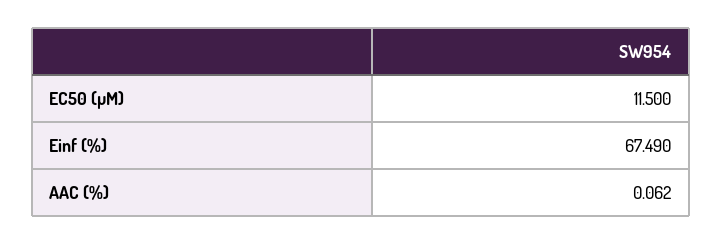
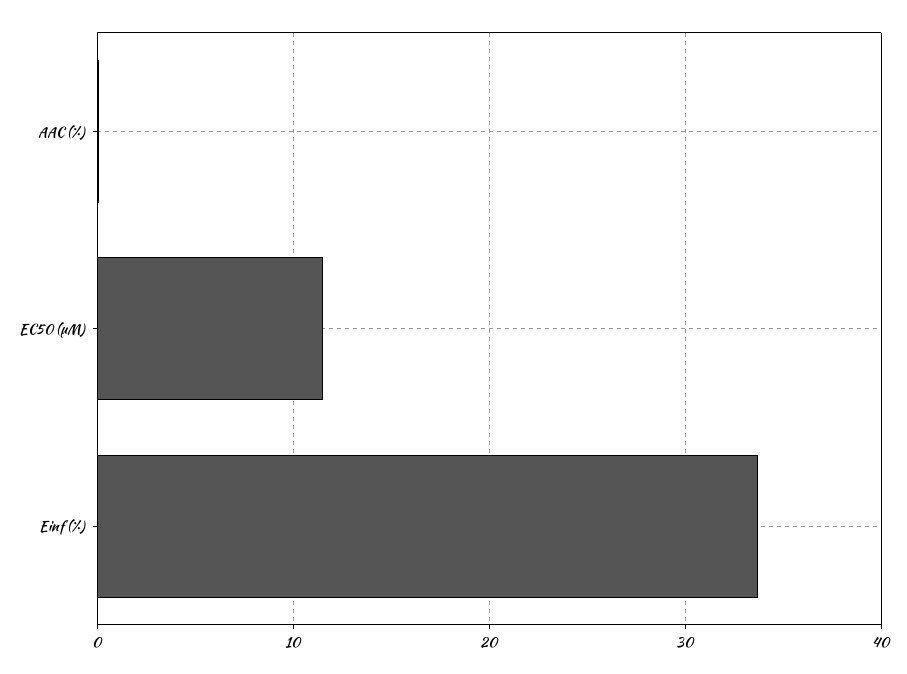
  {
    "EC50 (µM)": 11.5,
-   "Einf (%)": 67.49,
+   "Einf (%)": 34,
    "AAC (%)": 0.062
  }

